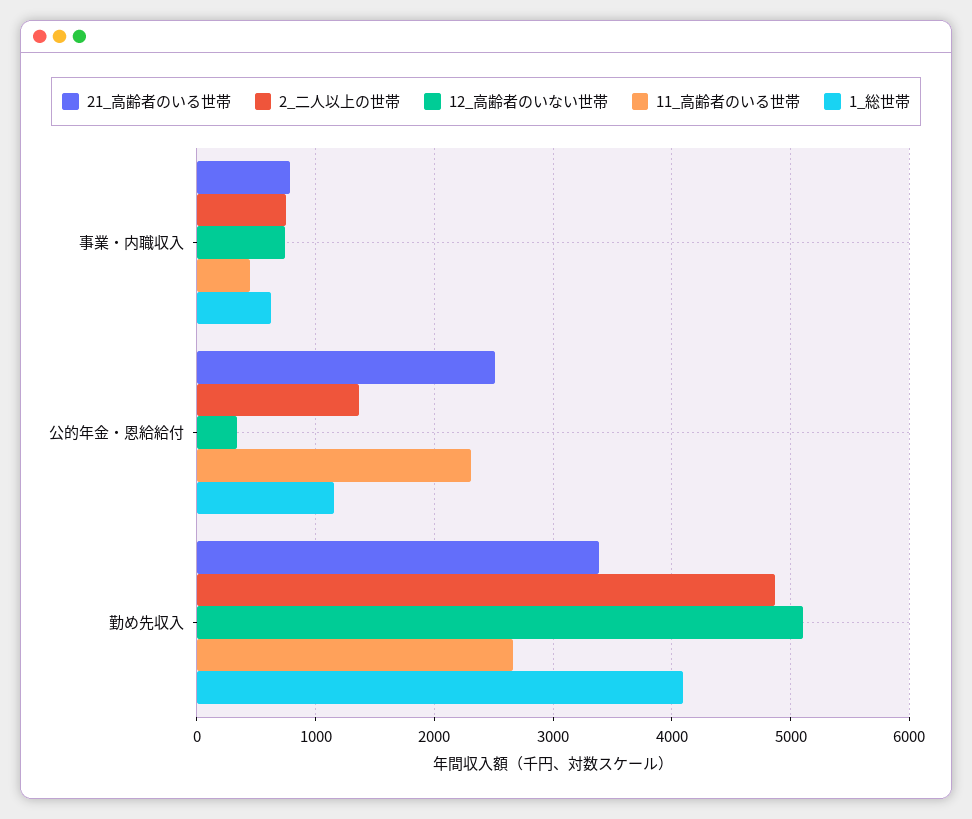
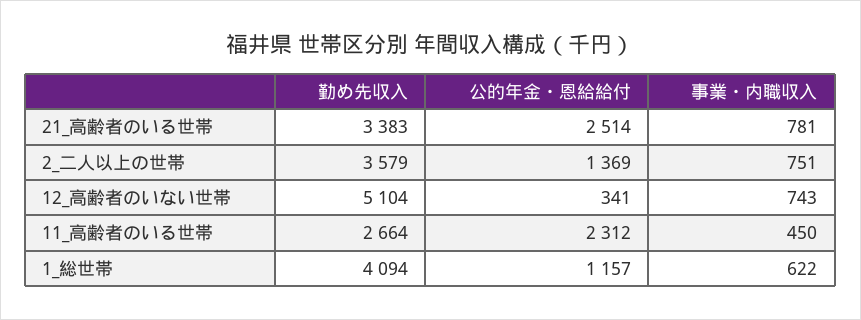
  {
    "21_高齢者のいる世帯": {
      "事業・内職収入": 781,
      "公的年金・恩給給付": 2514,
      "勤め先収入": 3383
    },
    "2_二人以上の世帯": {
      "事業・内職収入": 751,
      "公的年金・恩給給付": 1369,
-     "勤め先収入": 4900
+     "勤め先収入": 3579
    },
    "12_高齢者のいない世帯": {
      "事業・内職収入": 743,
      "公的年金・恩給給付": 341,
      "勤め先収入": 5104
    },
    "11_高齢者のいる世帯": {
      "事業・内職収入": 450,
      "公的年金・恩給給付": 2312,
      "勤め先収入": 2664
    },
    "1_総世帯": {
      "事業・内職収入": 622,
      "公的年金・恩給給付": 1157,
      "勤め先収入": 4094
    }
  }

